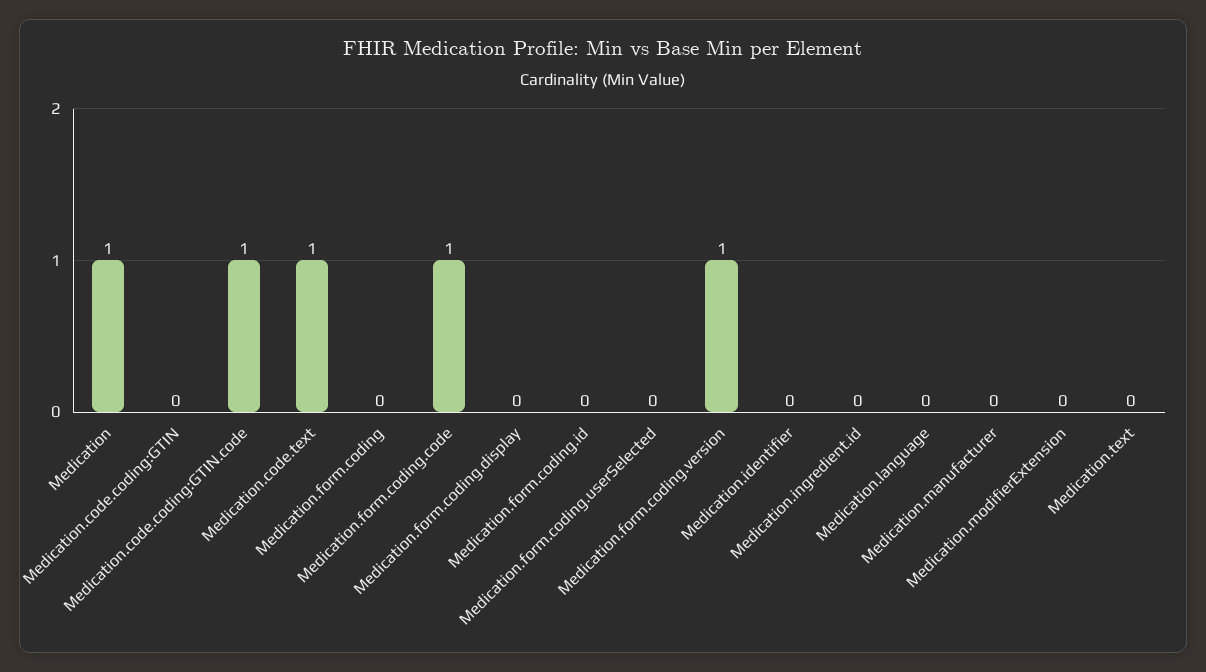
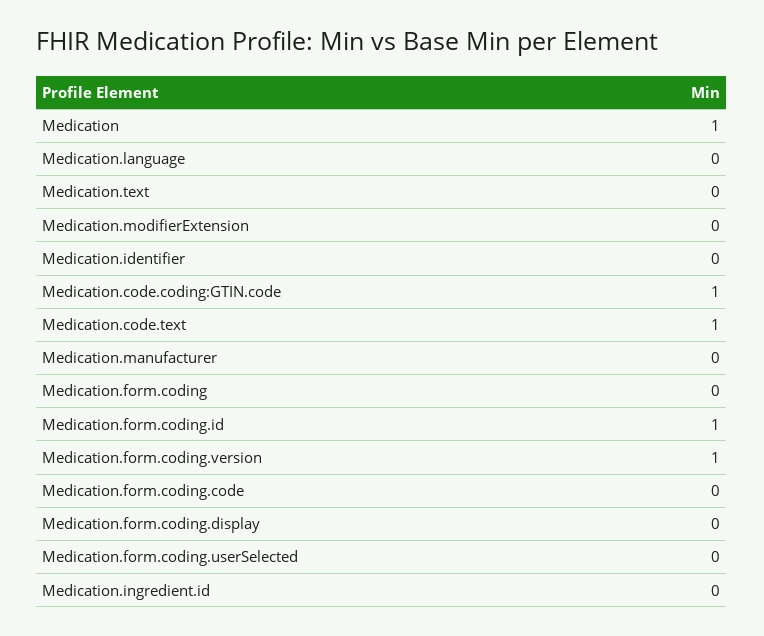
  {
    "Medication": 1,
-   "Medication.code.coding:GTIN": 0,
    "Medication.code.coding:GTIN.code": 1,
    "Medication.code.text": 1,
    "Medication.form.coding": 0,
-   "Medication.form.coding.code": 1,
+   "Medication.form.coding.code": 0,
    "Medication.form.coding.display": 0,
-   "Medication.form.coding.id": 0,
+   "Medication.form.coding.id": 1,
    "Medication.form.coding.userSelected": 0,
    "Medication.form.coding.version": 1,
    "Medication.identifier": 0,
    "Medication.ingredient.id": 0,
    "Medication.language": 0,
    "Medication.manufacturer": 0,
    "Medication.modifierExtension": 0,
    "Medication.text": 0
  }

